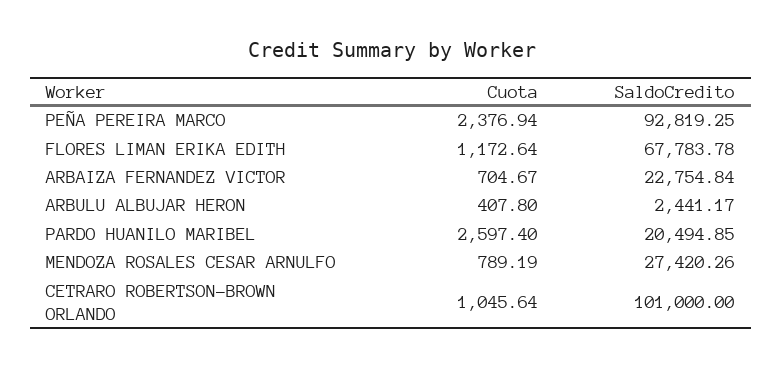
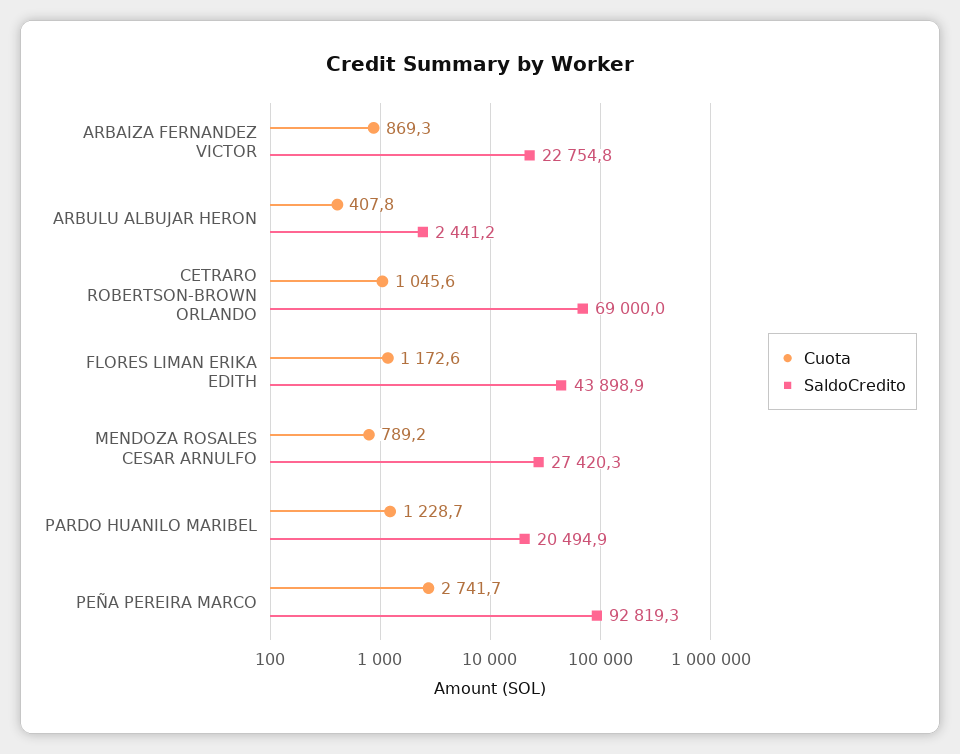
  {
    "Cuota": {
-     "PEÑA PEREIRA MARCO": 2376.94,
+     "PEÑA PEREIRA MARCO": 2741.7,
      "FLORES LIMAN ERIKA EDITH": 1172.64,
-     "ARBAIZA FERNANDEZ VICTOR": 704.67,
+     "ARBAIZA FERNANDEZ VICTOR": 869.3,
      "ARBULU ALBUJAR HERON": 407.8,
-     "PARDO HUANILO MARIBEL": 2597.4,
+     "PARDO HUANILO MARIBEL": 1228.7,
      "MENDOZA ROSALES CESAR ARNULFO": 789.19,
      "CETRARO ROBERTSON-BROWN ORLANDO": 1045.64
    },
    "SaldoCredito": {
      "PEÑA PEREIRA MARCO": 92819.25,
-     "FLORES LIMAN ERIKA EDITH": 67783.78,
+     "FLORES LIMAN ERIKA EDITH": 43898.9,
      "ARBAIZA FERNANDEZ VICTOR": 22754.84,
      "ARBULU ALBUJAR HERON": 2441.17,
      "PARDO HUANILO MARIBEL": 20494.85,
      "MENDOZA ROSALES CESAR ARNULFO": 27420.26,
-     "CETRARO ROBERTSON-BROWN ORLANDO": 101000
+     "CETRARO ROBERTSON-BROWN ORLANDO": 69000
    }
  }

